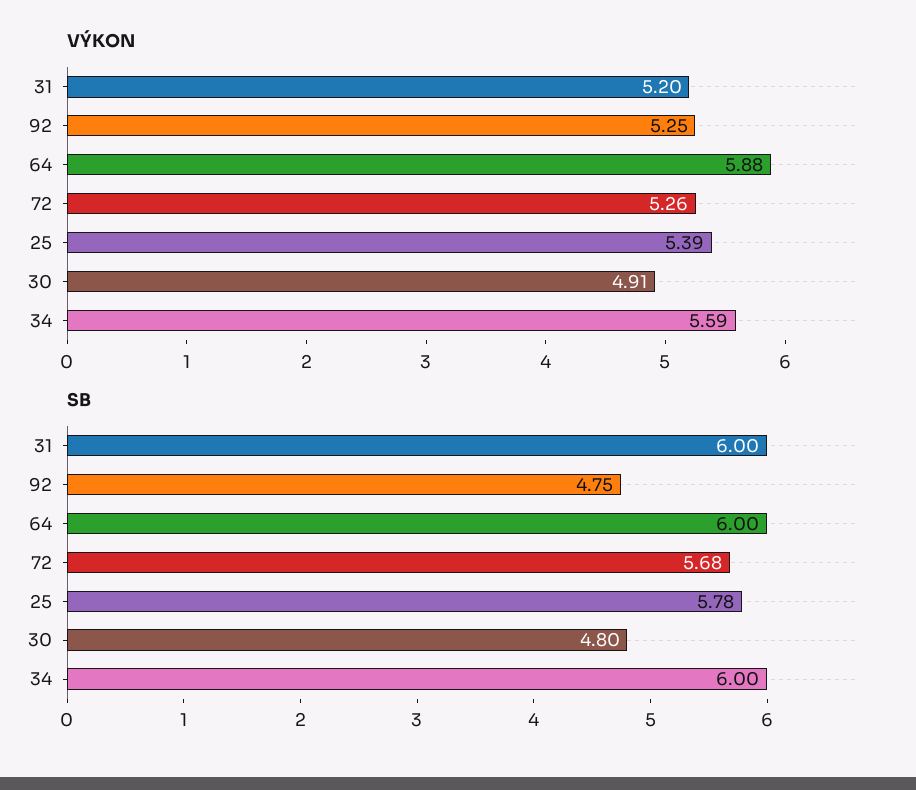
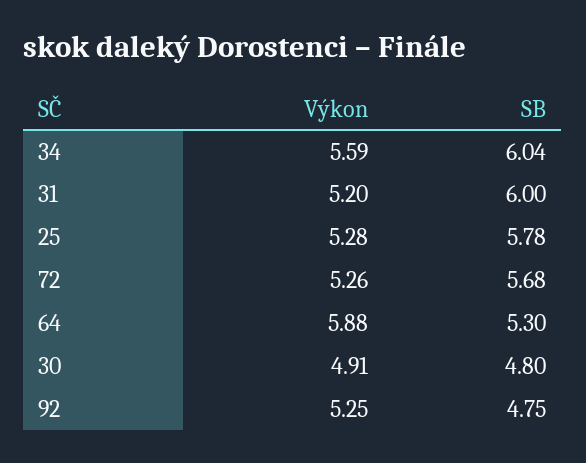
  {
    "VÝKON": {
      "31": 5.2,
      "92": 5.25,
      "64": 5.88,
      "72": 5.26,
-     "25": 5.39,
+     "25": 5.28,
      "30": 4.91,
      "34": 5.59
    },
    "SB": {
      "31": 6,
      "92": 4.75,
-     "64": 6,
+     "64": 5.3,
      "72": 5.68,
      "25": 5.78,
      "30": 4.8,
-     "34": 6
+     "34": 6.04
    }
  }

